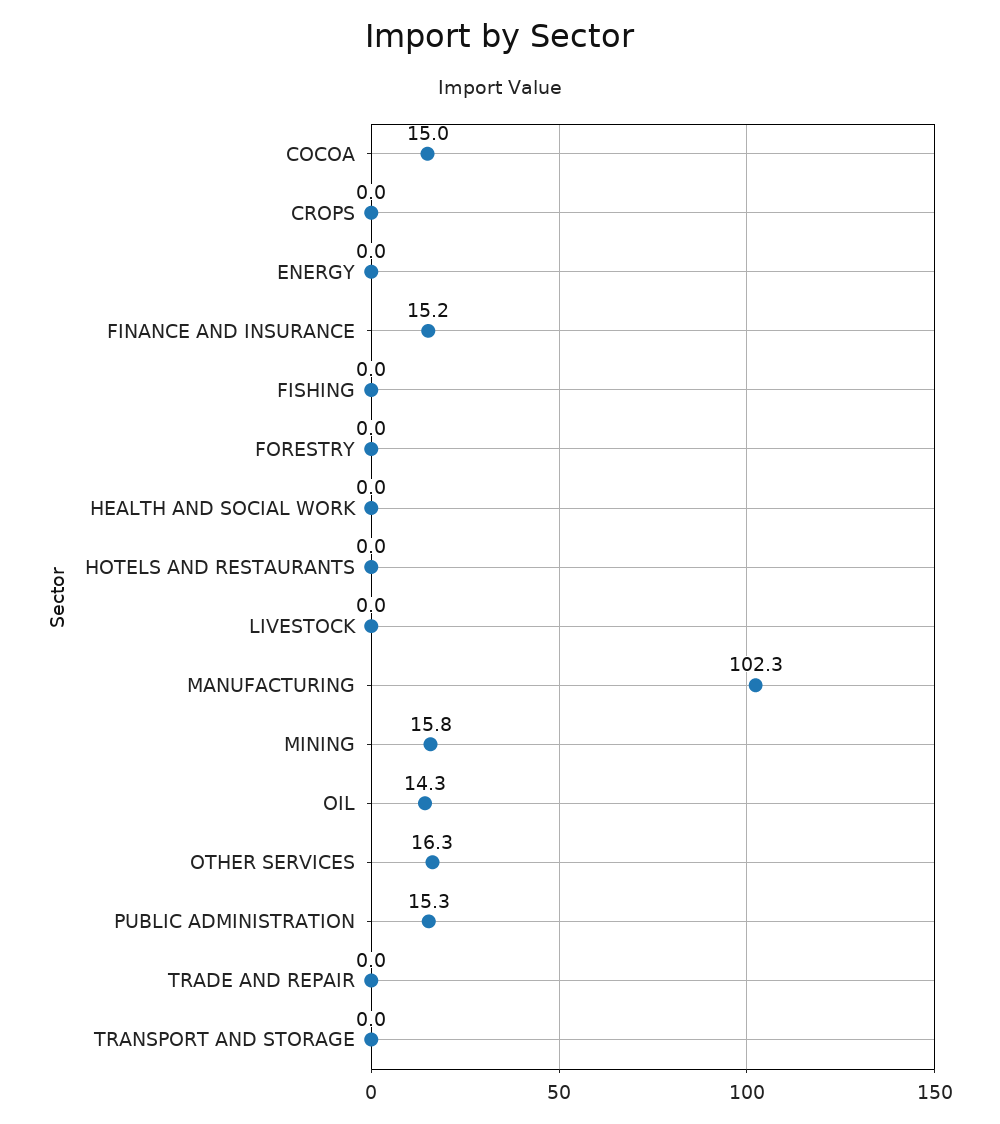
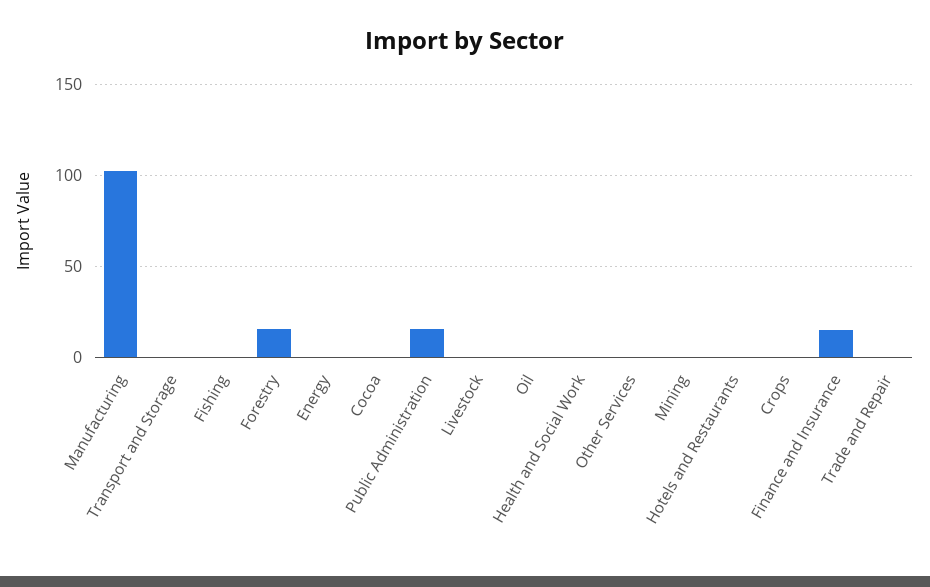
  {
-   "COCOA": 15,
+   "COCOA": 0,
    "CROPS": 0,
    "ENERGY": 0,
    "FINANCE AND INSURANCE": 15.2,
    "FISHING": 0,
-   "FORESTRY": 0,
+   "FORESTRY": 15,
    "HEALTH AND SOCIAL WORK": 0,
    "HOTELS AND RESTAURANTS": 0,
    "LIVESTOCK": 0,
    "MANUFACTURING": 102.3,
-   "MINING": 15.8,
+   "MINING": 0,
-   "OIL": 14.3,
+   "OIL": 0,
-   "OTHER SERVICES": 16.3,
+   "OTHER SERVICES": 0,
    "PUBLIC ADMINISTRATION": 15.3,
    "TRADE AND REPAIR": 0,
    "TRANSPORT AND STORAGE": 0
  }

